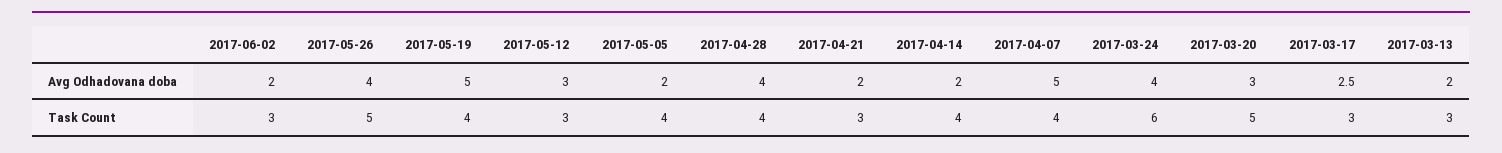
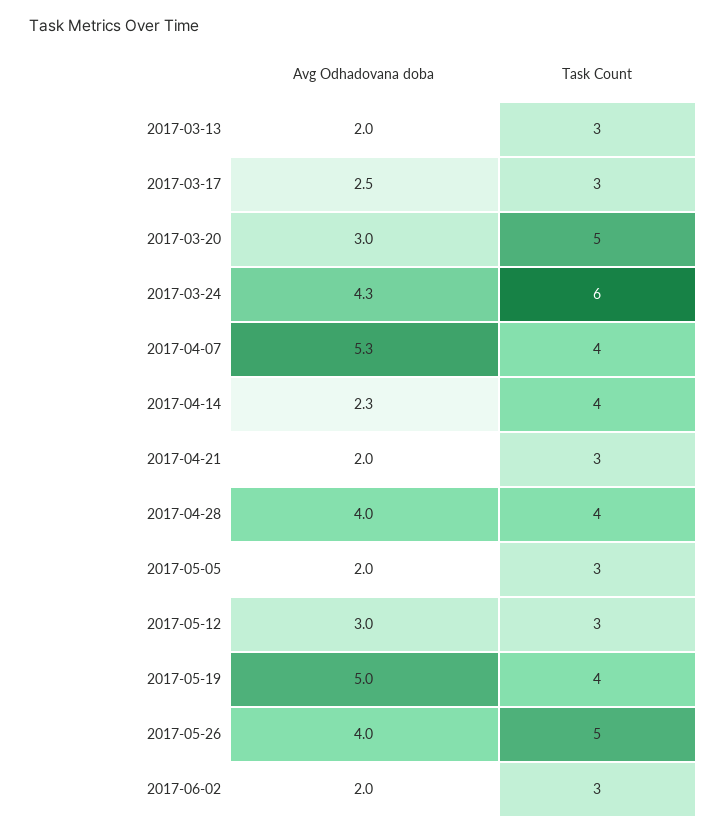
  {
    "2017-06-02": {
      "Avg Odhadovana doba": 2,
      "Task Count": 3
    },
    "2017-05-26": {
      "Avg Odhadovana doba": 4,
      "Task Count": 5
    },
    "2017-05-19": {
      "Avg Odhadovana doba": 5,
      "Task Count": 4
    },
    "2017-05-12": {
      "Avg Odhadovana doba": 3,
      "Task Count": 3
    },
    "2017-05-05": {
      "Avg Odhadovana doba": 2,
-     "Task Count": 4
+     "Task Count": 3
    },
    "2017-04-28": {
      "Avg Odhadovana doba": 4,
      "Task Count": 4
    },
    "2017-04-21": {
      "Avg Odhadovana doba": 2,
      "Task Count": 3
    },
    "2017-04-14": {
-     "Avg Odhadovana doba": 2,
+     "Avg Odhadovana doba": 2.3,
      "Task Count": 4
    },
    "2017-04-07": {
-     "Avg Odhadovana doba": 5,
+     "Avg Odhadovana doba": 5.3,
      "Task Count": 4
    },
    "2017-03-24": {
-     "Avg Odhadovana doba": 4,
+     "Avg Odhadovana doba": 4.3,
      "Task Count": 6
    },
    "2017-03-20": {
      "Avg Odhadovana doba": 3,
      "Task Count": 5
    },
    "2017-03-17": {
      "Avg Odhadovana doba": 2.5,
      "Task Count": 3
    },
    "2017-03-13": {
      "Avg Odhadovana doba": 2,
      "Task Count": 3
    }
  }

